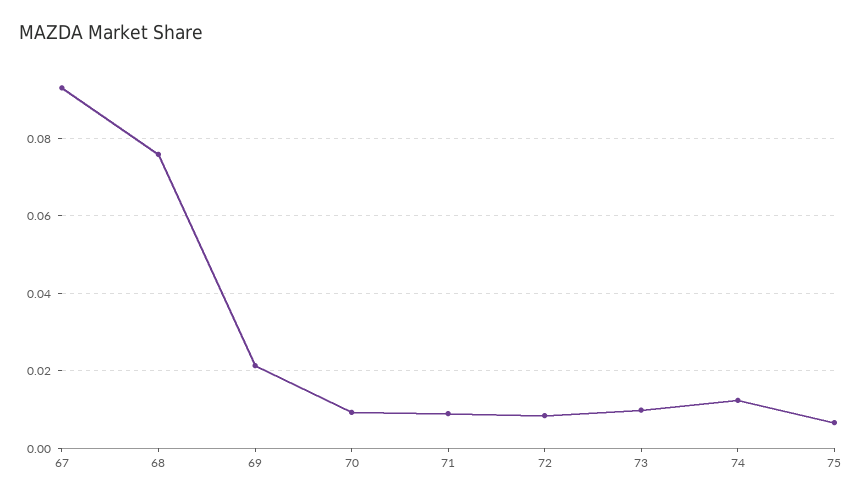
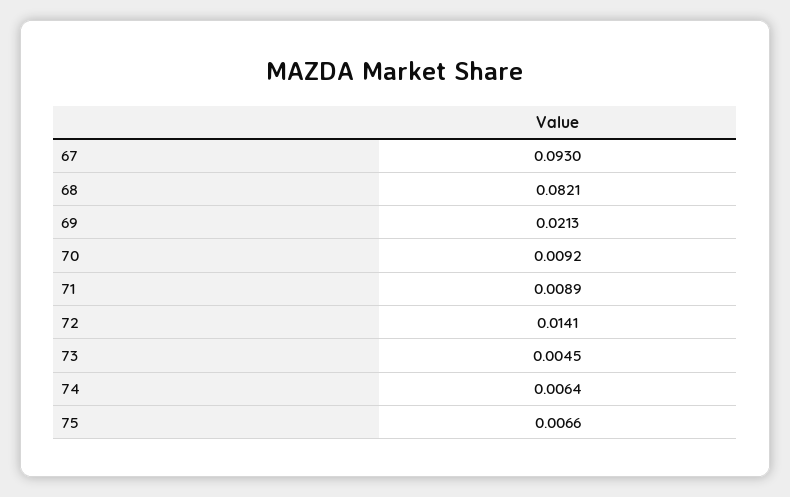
  {
    "67": 0.093,
-   "68": 0.076,
+   "68": 0.0821,
    "69": 0.0213,
    "70": 0.0092,
    "71": 0.0089,
-   "72": 0.008,
+   "72": 0.0141,
-   "73": 0.01,
+   "73": 0.0045,
-   "74": 0.012,
+   "74": 0.0064,
    "75": 0.0066
  }

